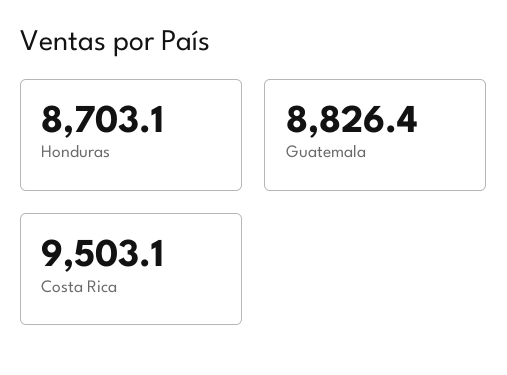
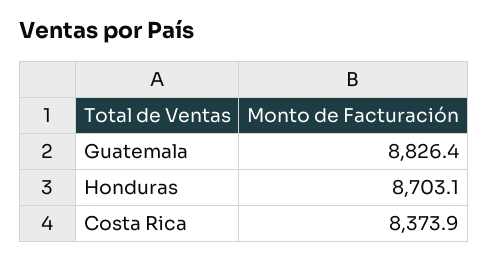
  {
    "Honduras": 8703.1,
    "Guatemala": 8826.4,
-   "Costa Rica": 9503.1
+   "Costa Rica": 8373.9
  }

